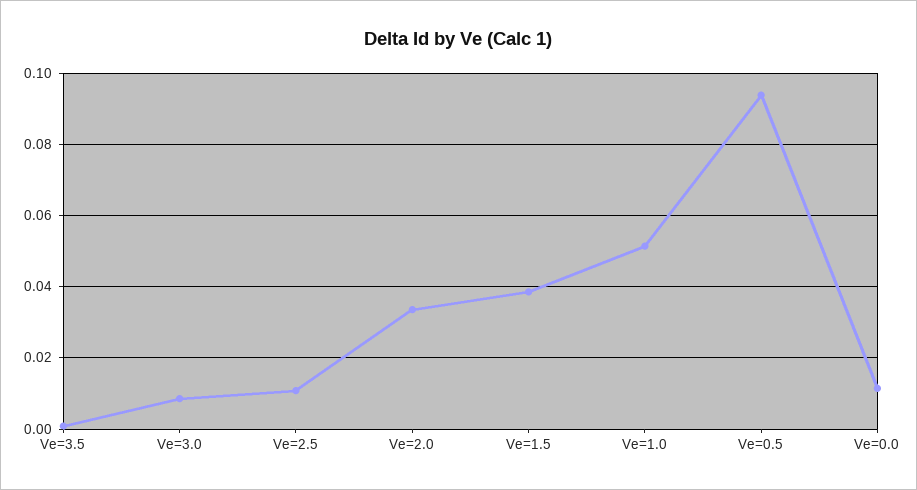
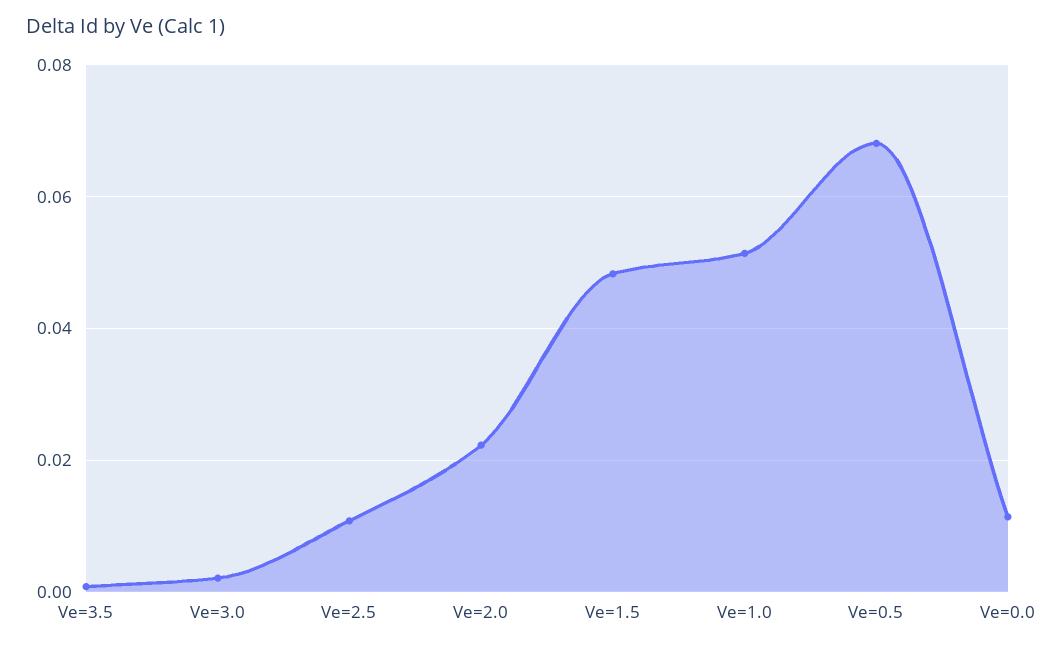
  {
    "Ve=3.5": 0,
-   "Ve=3.0": 0.008,
+   "Ve=3.0": 0.002,
    "Ve=2.5": 0.01,
-   "Ve=2.0": 0.034,
+   "Ve=2.0": 0.022,
-   "Ve=1.5": 0.038,
+   "Ve=1.5": 0.048,
    "Ve=1.0": 0.052,
-   "Ve=0.5": 0.094,
+   "Ve=0.5": 0.068,
    "Ve=0.0": 0.012
  }

